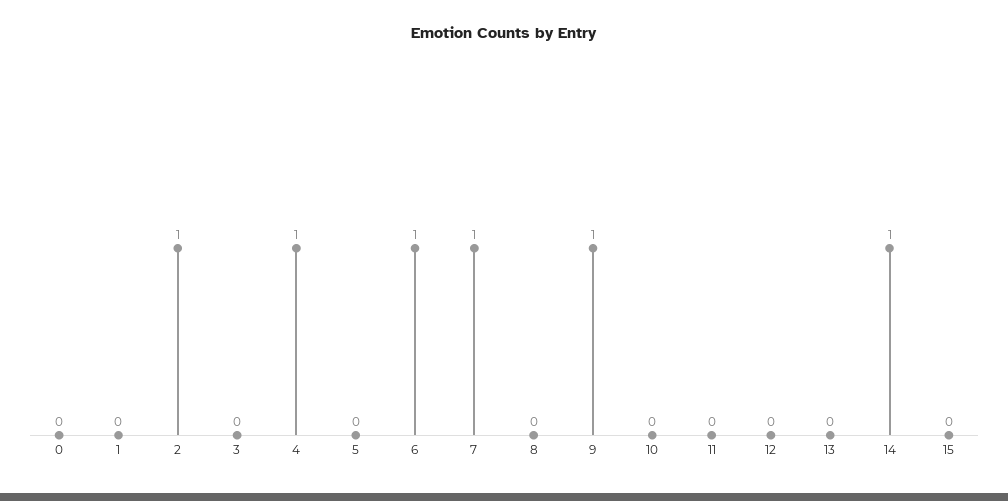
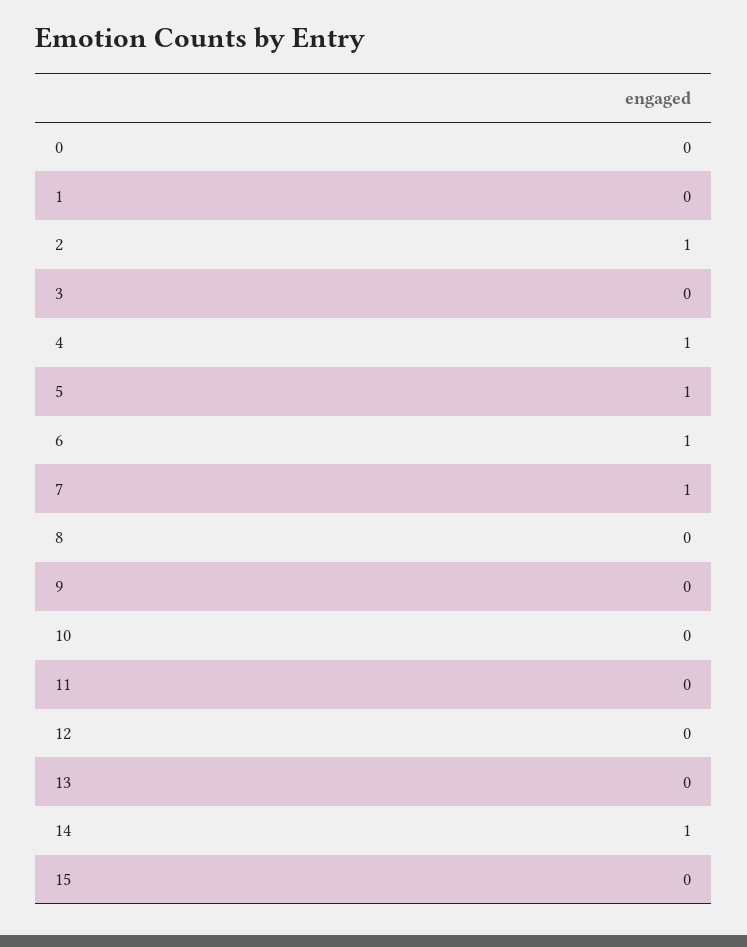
  {
    "0": 0,
    "1": 0,
    "2": 1,
    "3": 0,
    "4": 1,
-   "5": 0,
+   "5": 1,
    "6": 1,
    "7": 1,
    "8": 0,
-   "9": 1,
+   "9": 0,
    "10": 0,
    "11": 0,
    "12": 0,
    "13": 0,
    "14": 1,
    "15": 0
  }

